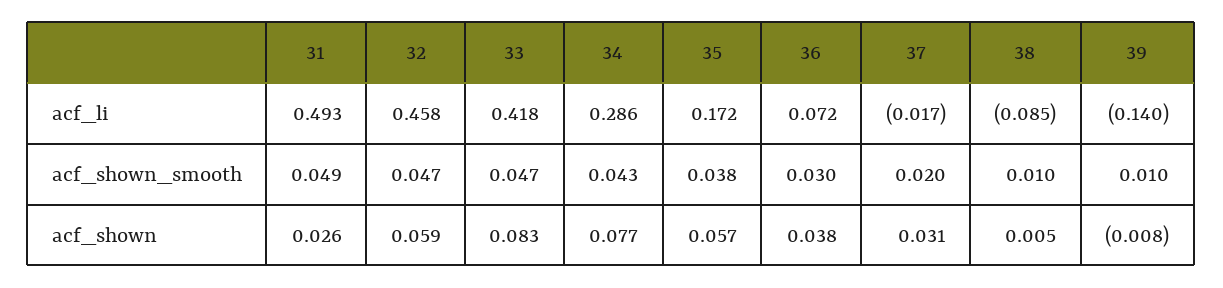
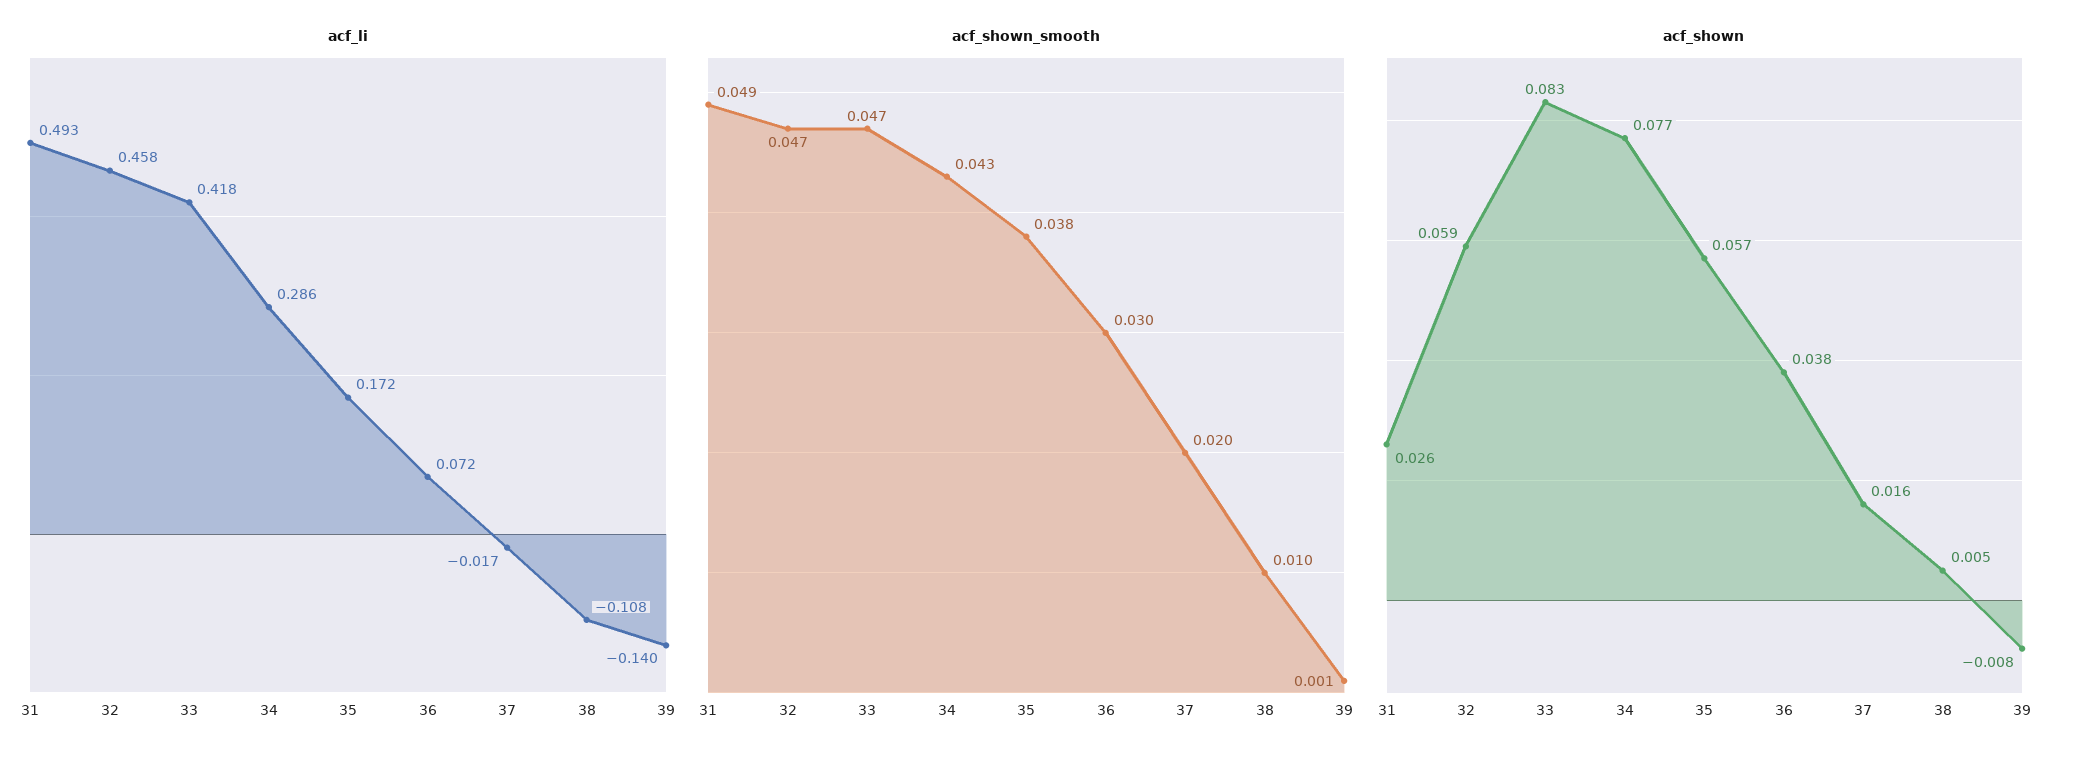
  {
    "acf_li": {
      "31": 0.493,
      "32": 0.458,
      "33": 0.418,
      "34": 0.286,
      "35": 0.172,
      "36": 0.072,
      "37": -0.017,
-     "38": -0.085,
+     "38": -0.108,
      "39": -0.14
    },
    "acf_shown_smooth": {
      "31": 0.049,
      "32": 0.047,
      "33": 0.047,
      "34": 0.043,
      "35": 0.038,
      "36": 0.03,
      "37": 0.02,
      "38": 0.01,
-     "39": 0.01
+     "39": 0.001
    },
    "acf_shown": {
      "31": 0.026,
      "32": 0.059,
      "33": 0.083,
      "34": 0.077,
      "35": 0.057,
      "36": 0.038,
-     "37": 0.031,
+     "37": 0.016,
      "38": 0.005,
      "39": -0.008
    }
  }

